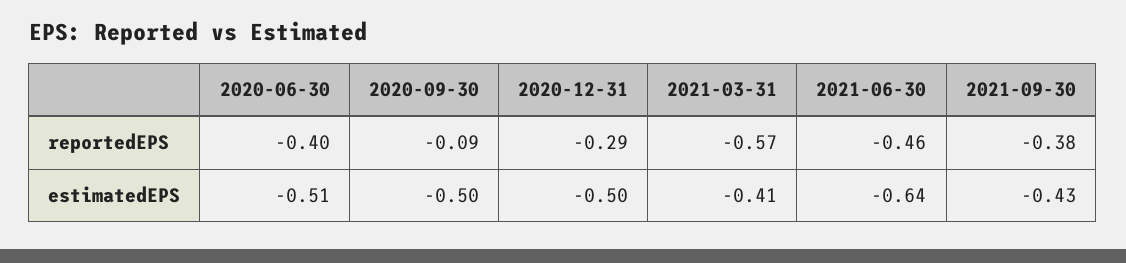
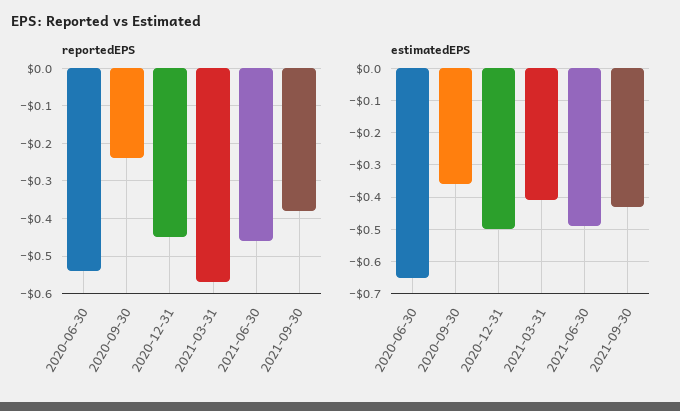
  {
    "reportedEPS": {
-     "2020-06-30": -0.4,
+     "2020-06-30": -0.55,
-     "2020-09-30": -0.09,
+     "2020-09-30": -0.25,
-     "2020-12-31": -0.29,
+     "2020-12-31": -0.45,
      "2021-03-31": -0.57,
      "2021-06-30": -0.46,
      "2021-09-30": -0.38
    },
    "estimatedEPS": {
-     "2020-06-30": -0.51,
+     "2020-06-30": -0.65,
-     "2020-09-30": -0.5,
+     "2020-09-30": -0.35,
      "2020-12-31": -0.5,
      "2021-03-31": -0.41,
-     "2021-06-30": -0.64,
+     "2021-06-30": -0.5,
      "2021-09-30": -0.43
    }
  }

